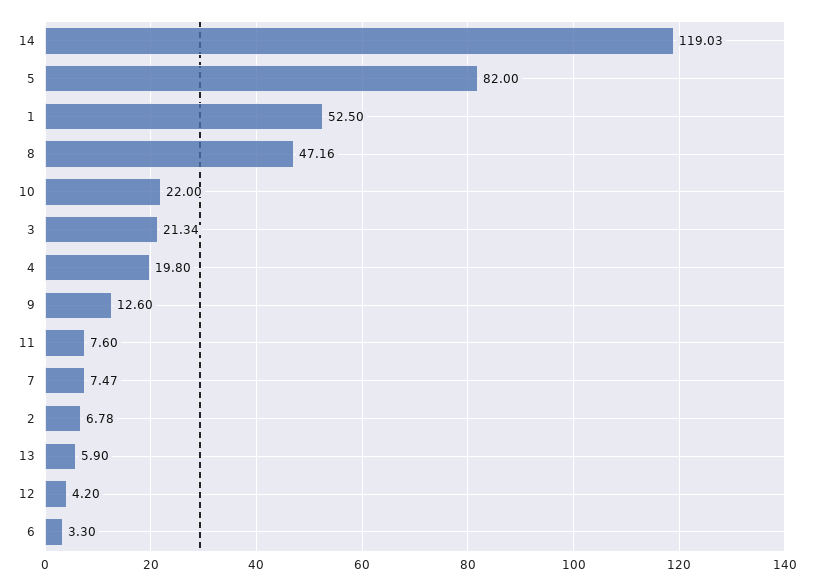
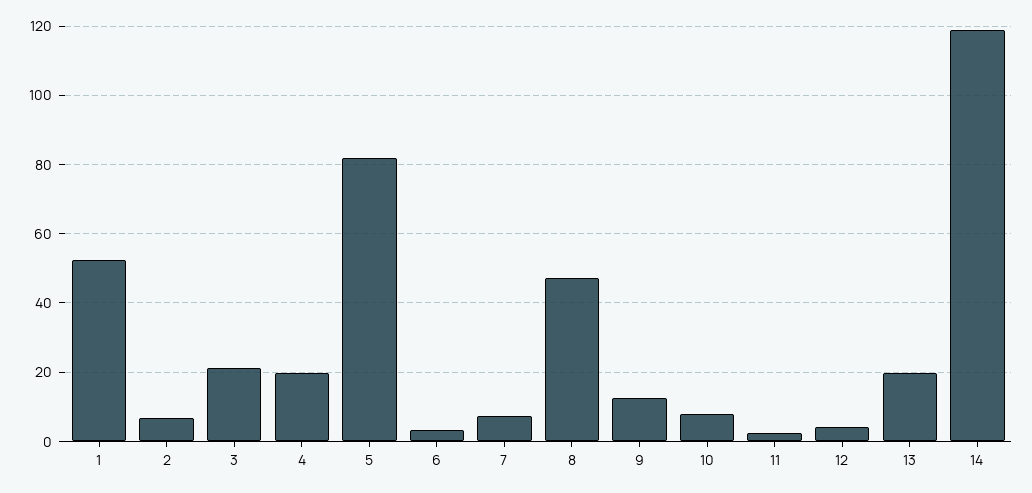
  {
    "14": 119.03,
    "5": 82,
    "1": 52.5,
    "8": 47.16,
-   "10": 22,
+   "10": 8,
    "3": 21.34,
    "4": 19.8,
    "9": 12.6,
-   "11": 7.6,
+   "11": 2,
    "7": 7.47,
    "2": 6.78,
-   "13": 5.9,
+   "13": 20,
    "12": 4.2,
    "6": 3.3
  }

